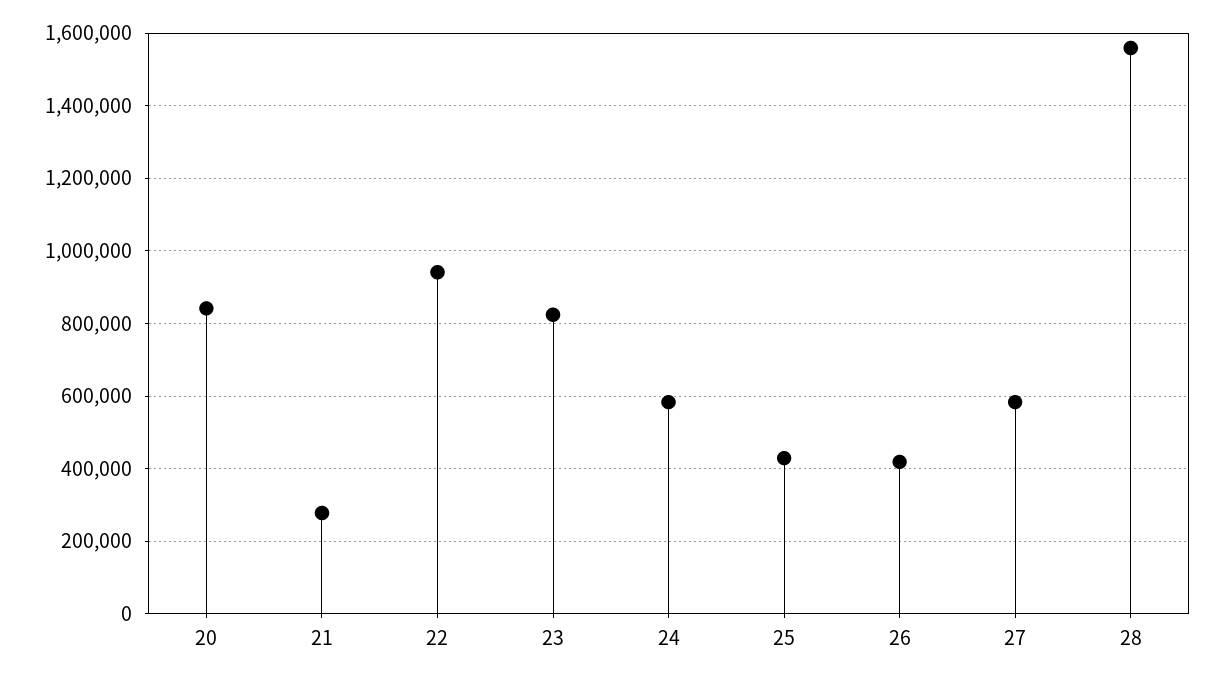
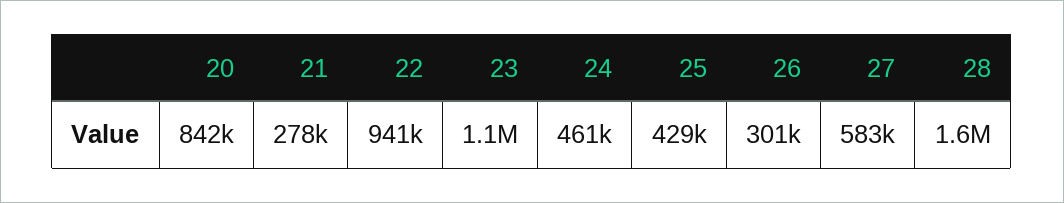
  {
    "20": 842000,
    "21": 278000,
    "22": 941000,
-   "23": 820000,
+   "23": 1100000,
-   "24": 580000,
+   "24": 461000,
    "25": 429000,
-   "26": 420000,
+   "26": 301000,
    "27": 583000,
    "28": 1600000
  }

